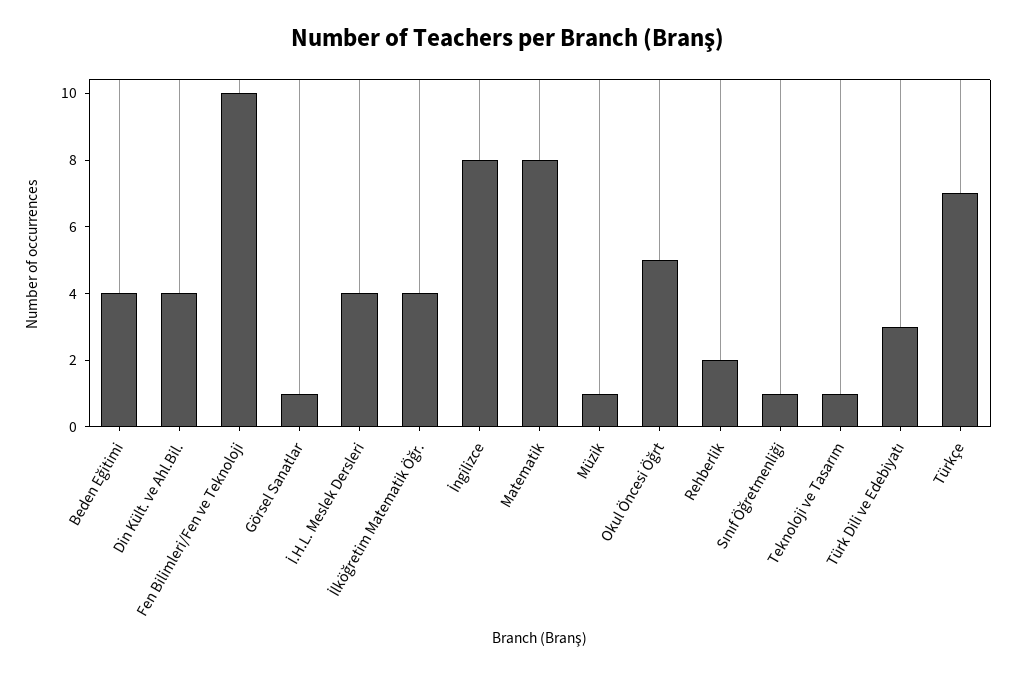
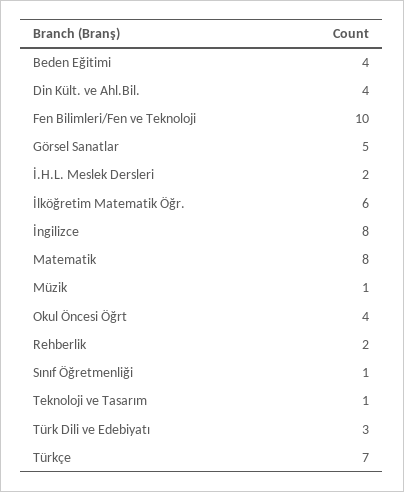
  {
    "Beden Eğitimi": 4,
    "Din Kült. ve Ahl.Bil.": 4,
    "Fen Bilimleri/Fen ve Teknoloji": 10,
-   "Görsel Sanatlar": 1,
+   "Görsel Sanatlar": 5,
-   "İ.H.L. Meslek Dersleri": 4,
+   "İ.H.L. Meslek Dersleri": 2,
-   "İlköğretim Matematik Öğr.": 4,
+   "İlköğretim Matematik Öğr.": 6,
    "İngilizce": 8,
    "Matematik": 8,
    "Müzik": 1,
-   "Okul Öncesi Öğrt": 5,
+   "Okul Öncesi Öğrt": 4,
    "Rehberlik": 2,
    "Sınıf Öğretmenliği": 1,
    "Teknoloji ve Tasarım": 1,
    "Türk Dili ve Edebiyatı": 3,
    "Türkçe": 7
  }

